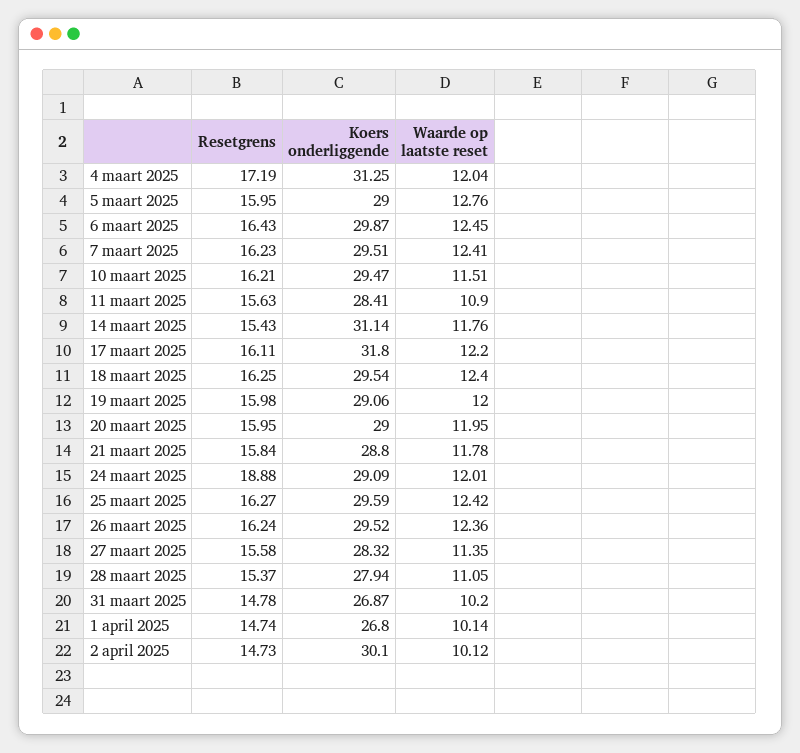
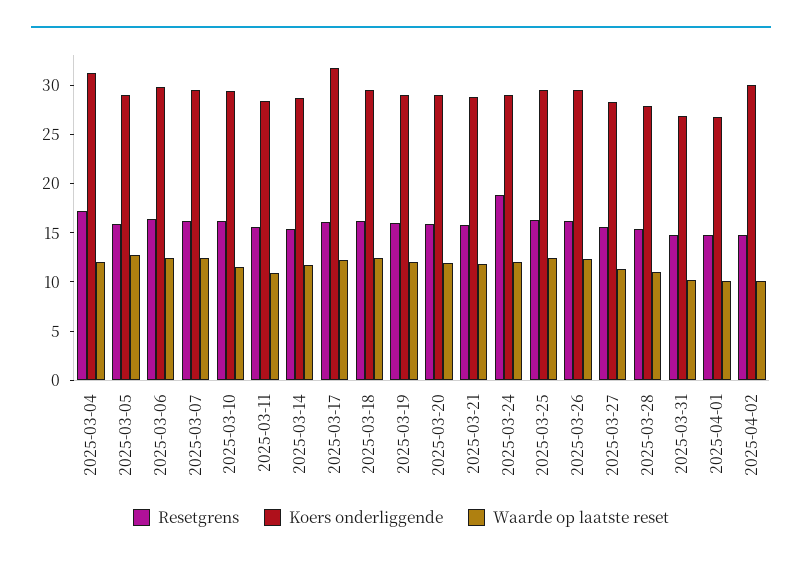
  {
    "Resetgrens": {
      "4 maart 2025": 17.19,
      "5 maart 2025": 15.95,
      "6 maart 2025": 16.43,
      "7 maart 2025": 16.23,
      "10 maart 2025": 16.21,
      "11 maart 2025": 15.63,
      "14 maart 2025": 15.43,
      "17 maart 2025": 16.11,
      "18 maart 2025": 16.25,
      "19 maart 2025": 15.98,
      "20 maart 2025": 15.95,
      "21 maart 2025": 15.84,
      "24 maart 2025": 18.88,
      "25 maart 2025": 16.27,
      "26 maart 2025": 16.24,
      "27 maart 2025": 15.58,
      "28 maart 2025": 15.37,
      "31 maart 2025": 14.78,
      "1 april 2025": 14.74,
      "2 april 2025": 14.73
    },
    "Koers onderliggende": {
      "4 maart 2025": 31.25,
      "5 maart 2025": 29,
      "6 maart 2025": 29.87,
      "7 maart 2025": 29.51,
      "10 maart 2025": 29.47,
      "11 maart 2025": 28.41,
-     "14 maart 2025": 31.14,
+     "14 maart 2025": 29,
      "17 maart 2025": 31.8,
      "18 maart 2025": 29.54,
      "19 maart 2025": 29.06,
      "20 maart 2025": 29,
      "21 maart 2025": 28.8,
      "24 maart 2025": 29.09,
      "25 maart 2025": 29.59,
      "26 maart 2025": 29.52,
      "27 maart 2025": 28.32,
      "28 maart 2025": 27.94,
      "31 maart 2025": 26.87,
      "1 april 2025": 26.8,
      "2 april 2025": 30.1
    },
    "Waarde op laatste reset": {
      "4 maart 2025": 12.04,
      "5 maart 2025": 12.76,
      "6 maart 2025": 12.45,
      "7 maart 2025": 12.41,
      "10 maart 2025": 11.51,
      "11 maart 2025": 10.9,
      "14 maart 2025": 11.76,
      "17 maart 2025": 12.2,
      "18 maart 2025": 12.4,
      "19 maart 2025": 12,
      "20 maart 2025": 11.95,
      "21 maart 2025": 11.78,
      "24 maart 2025": 12.01,
      "25 maart 2025": 12.42,
      "26 maart 2025": 12.36,
      "27 maart 2025": 11.35,
      "28 maart 2025": 11.05,
      "31 maart 2025": 10.2,
      "1 april 2025": 10.14,
      "2 april 2025": 10.12
    }
  }

